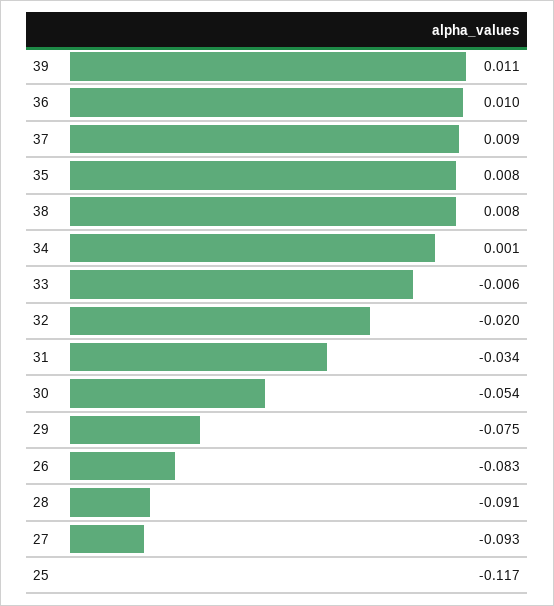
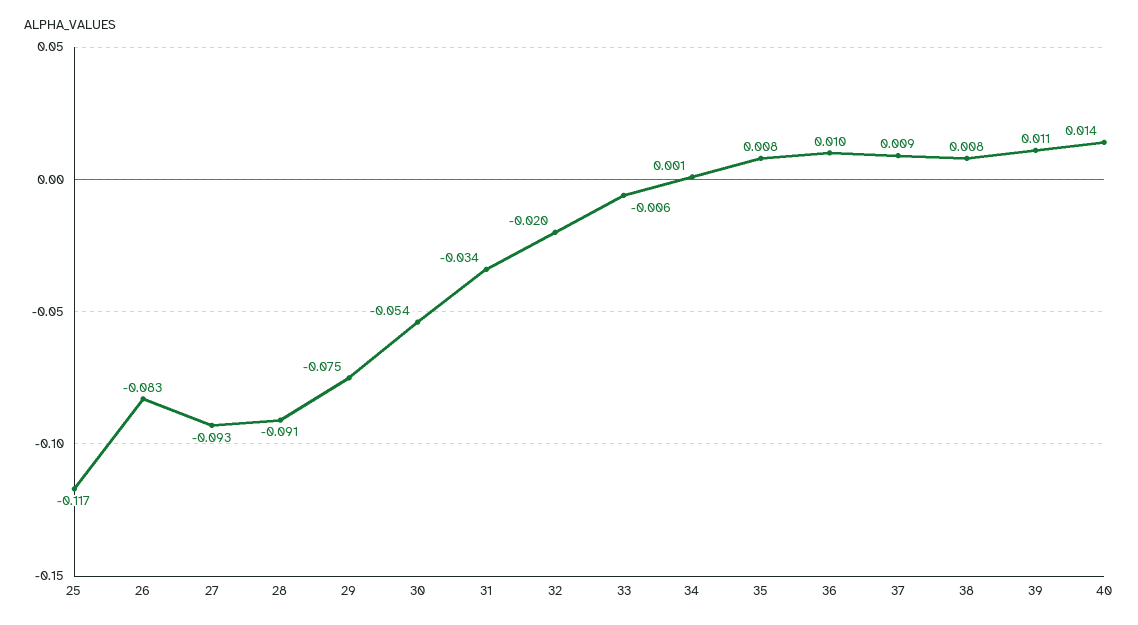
  {
    "39": 0.011,
    "36": 0.01,
    "37": 0.009,
    "35": 0.008,
    "38": 0.008,
    "34": 0.001,
    "33": -0.006,
    "32": -0.02,
    "31": -0.034,
    "30": -0.054,
    "29": -0.075,
    "26": -0.083,
    "28": -0.091,
    "27": -0.093,
-   "25": -0.117
+   "25": -0.117,
+   "40": 0.014
  }

